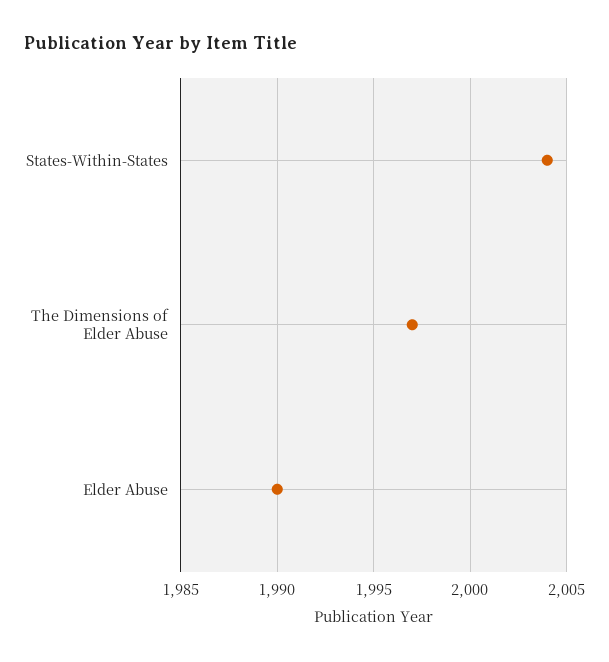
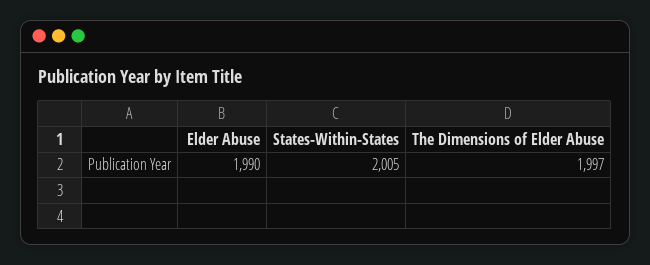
  {
-   "States-Within-States": 2004,
+   "States-Within-States": 2005,
    "The Dimensions of Elder Abuse": 1997,
    "Elder Abuse": 1990
  }

